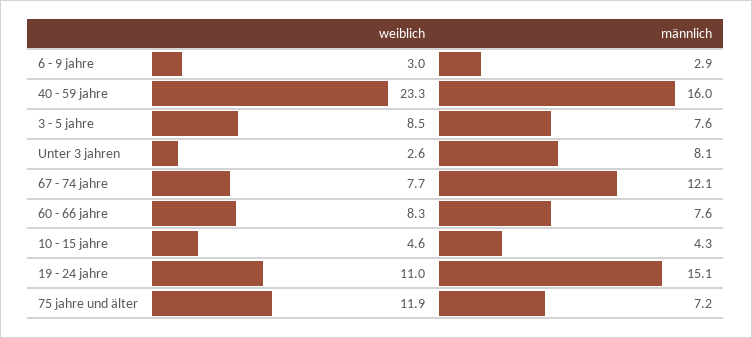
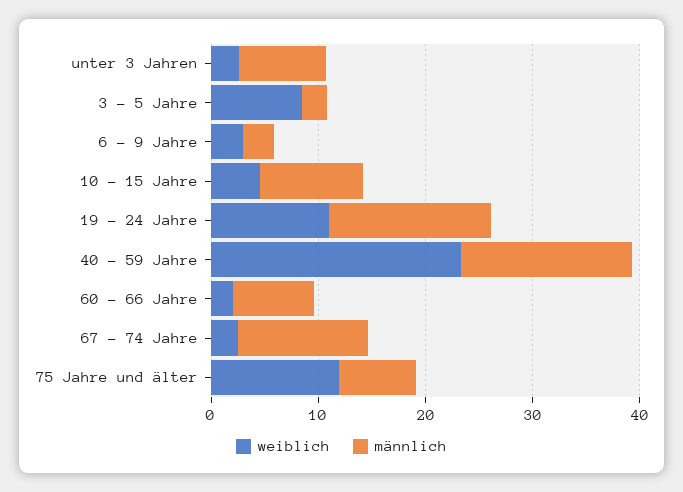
  {
    "weiblich": {
      "6 - 9 jahre": 3,
      "40 - 59 jahre": 23.3,
      "3 - 5 jahre": 8.5,
      "Unter 3 jahren": 2.6,
-     "67 - 74 jahre": 7.7,
+     "67 - 74 jahre": 2,
-     "60 - 66 jahre": 8.3,
+     "60 - 66 jahre": 2,
      "10 - 15 jahre": 4.6,
      "19 - 24 jahre": 11,
      "75 jahre und älter": 11.9
    },
    "männlich": {
      "6 - 9 jahre": 2.9,
      "40 - 59 jahre": 16,
-     "3 - 5 jahre": 7.6,
+     "3 - 5 jahre": 2,
      "Unter 3 jahren": 8.1,
      "67 - 74 jahre": 12.1,
      "60 - 66 jahre": 7.6,
-     "10 - 15 jahre": 4.3,
+     "10 - 15 jahre": 10,
      "19 - 24 jahre": 15.1,
      "75 jahre und älter": 7.2
    }
  }

